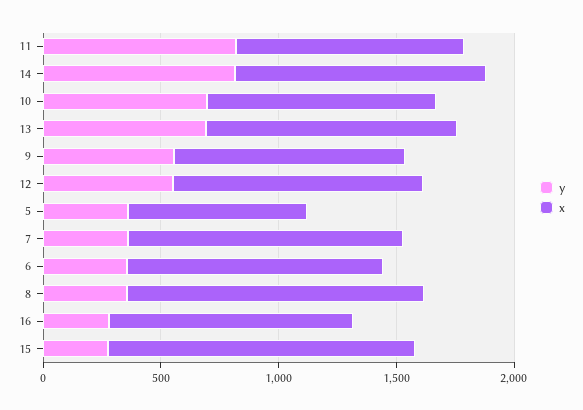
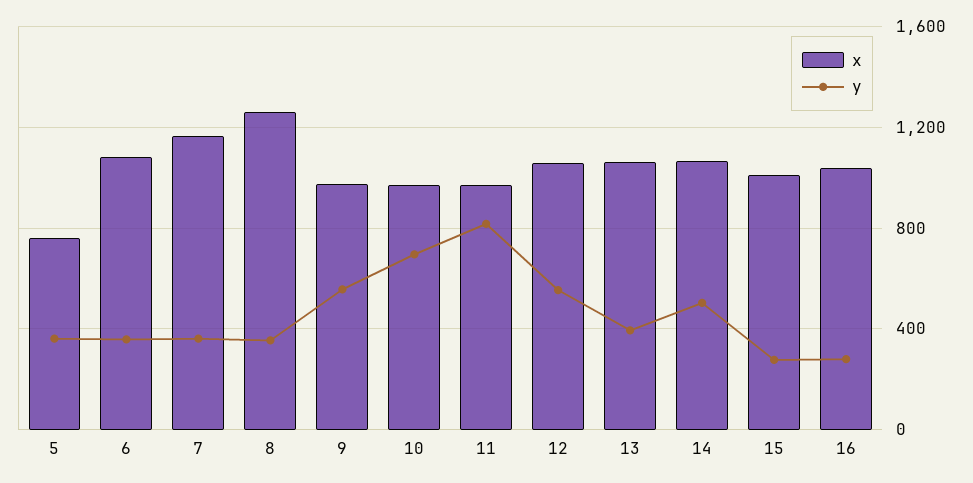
  {
    "y": {
      "11": 800,
-     "14": 800,
+     "14": 500,
      "10": 700,
-     "13": 700,
+     "13": 400,
      "9": 550,
      "12": 550,
      "5": 350,
      "7": 350,
      "6": 350,
      "8": 350,
      "16": 300,
      "15": 300
    },
    "x": {
      "11": 950,
      "14": 1050,
      "10": 950,
      "13": 1050,
      "9": 1000,
      "12": 1050,
      "5": 750,
      "7": 1150,
      "6": 1100,
      "8": 1250,
      "16": 1050,
-     "15": 1300
+     "15": 1000
    }
  }

